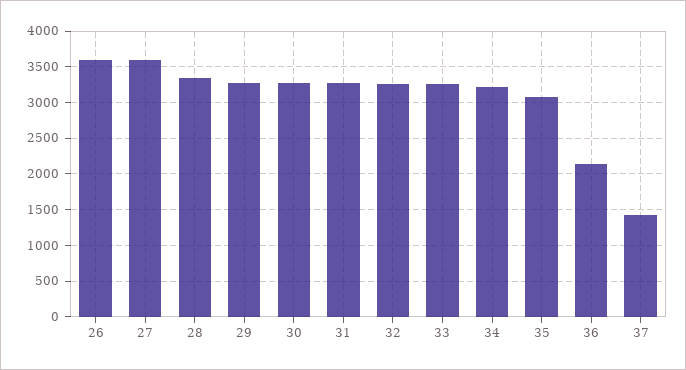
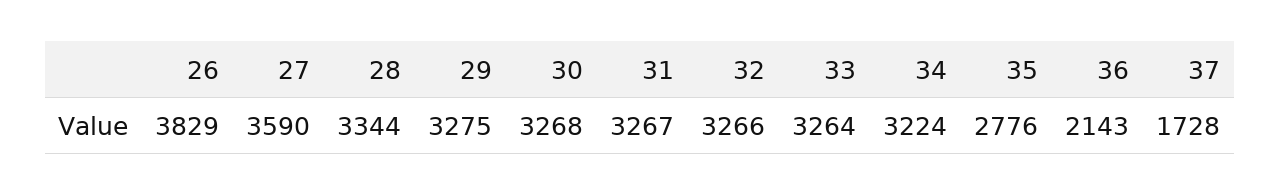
  {
-   "26": 3600,
+   "26": 3829,
    "27": 3590,
    "28": 3344,
    "29": 3275,
    "30": 3268,
    "31": 3267,
    "32": 3266,
    "33": 3264,
    "34": 3224,
-   "35": 3100,
+   "35": 2776,
    "36": 2143,
-   "37": 1400
+   "37": 1728
  }

